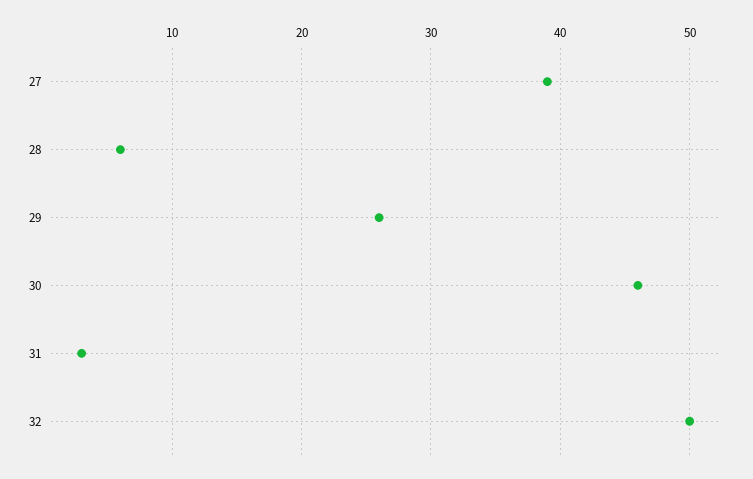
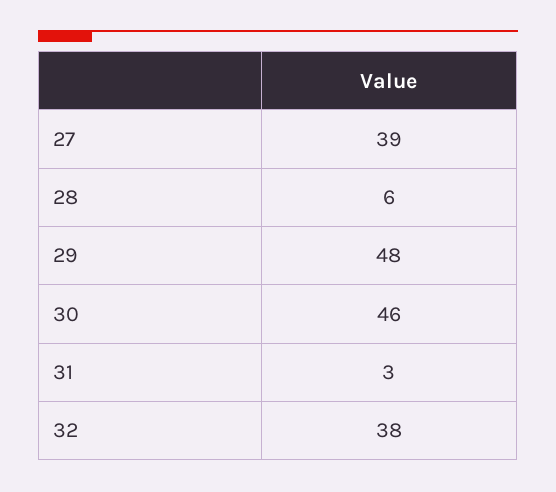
  {
    "27": 39,
    "28": 6,
-   "29": 26,
+   "29": 48,
    "30": 46,
    "31": 3,
-   "32": 50
+   "32": 38
  }

